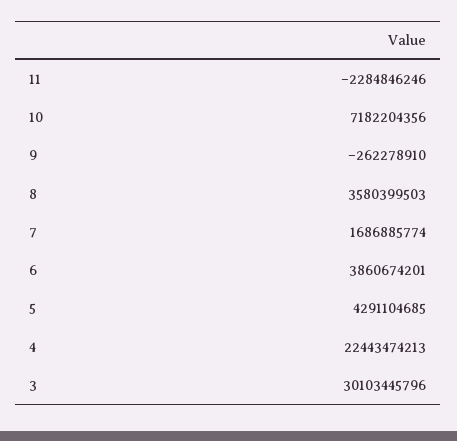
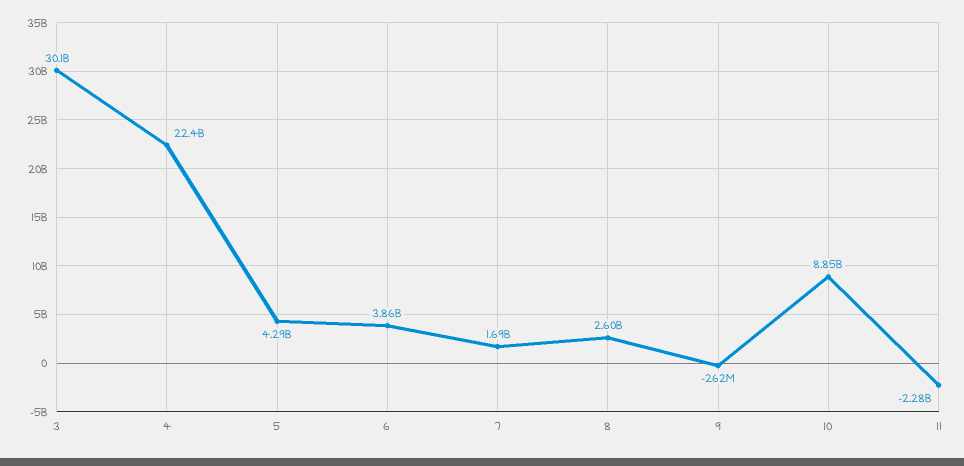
  {
    "11": -2284846246,
-   "10": 7182204356,
+   "10": 8850000000,
    "9": -262278910,
-   "8": 3580399503,
+   "8": 2600000000,
    "7": 1686885774,
    "6": 3860674201,
    "5": 4291104685,
    "4": 22443474213,
    "3": 30103445796
  }

